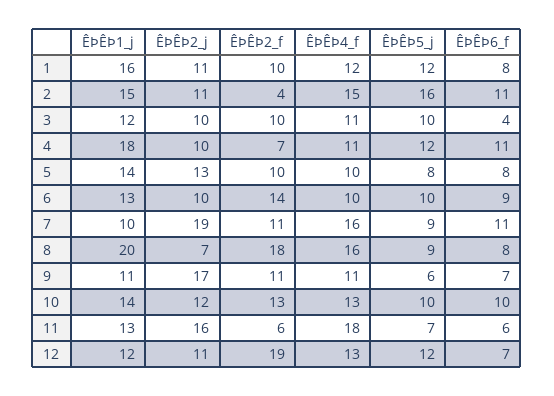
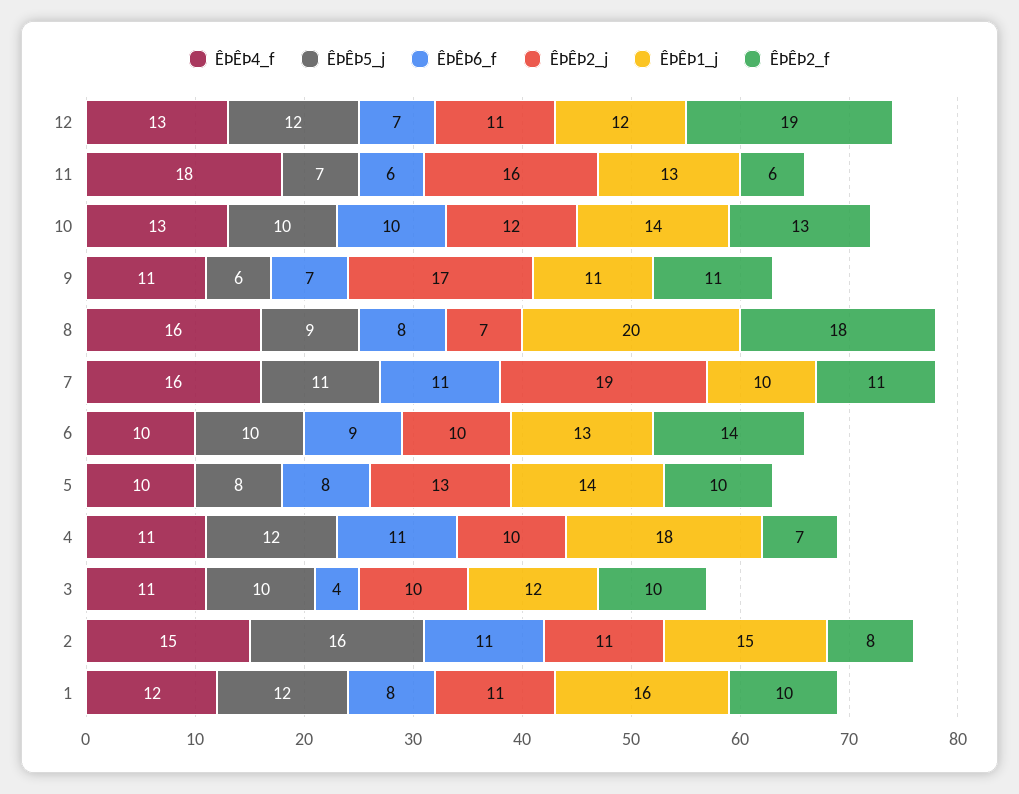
  {
    "ÊÞÊÞ1_j": {
      "1": 16,
      "2": 15,
      "3": 12,
      "4": 18,
      "5": 14,
      "6": 13,
      "7": 10,
      "8": 20,
      "9": 11,
      "10": 14,
      "11": 13,
      "12": 12
    },
    "ÊÞÊÞ2_j": {
      "1": 11,
      "2": 11,
      "3": 10,
      "4": 10,
      "5": 13,
      "6": 10,
      "7": 19,
      "8": 7,
      "9": 17,
      "10": 12,
      "11": 16,
      "12": 11
    },
    "ÊÞÊÞ2_f": {
      "1": 10,
-     "2": 4,
+     "2": 8,
      "3": 10,
      "4": 7,
      "5": 10,
      "6": 14,
      "7": 11,
      "8": 18,
      "9": 11,
      "10": 13,
      "11": 6,
      "12": 19
    },
    "ÊÞÊÞ4_f": {
      "1": 12,
      "2": 15,
      "3": 11,
      "4": 11,
      "5": 10,
      "6": 10,
      "7": 16,
      "8": 16,
      "9": 11,
      "10": 13,
      "11": 18,
      "12": 13
    },
    "ÊÞÊÞ5_j": {
      "1": 12,
      "2": 16,
      "3": 10,
      "4": 12,
      "5": 8,
      "6": 10,
-     "7": 9,
+     "7": 11,
      "8": 9,
      "9": 6,
      "10": 10,
      "11": 7,
      "12": 12
    },
    "ÊÞÊÞ6_f": {
      "1": 8,
      "2": 11,
      "3": 4,
      "4": 11,
      "5": 8,
      "6": 9,
      "7": 11,
      "8": 8,
      "9": 7,
      "10": 10,
      "11": 6,
      "12": 7
    }
  }

